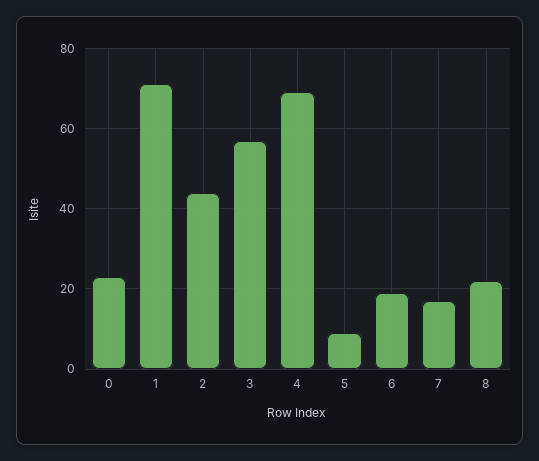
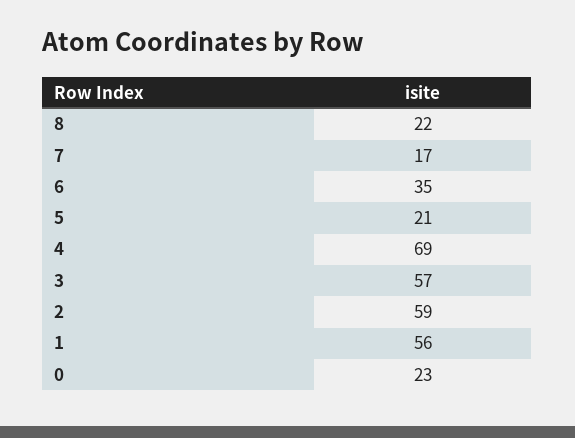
  {
    "0": 23,
-   "1": 70,
+   "1": 56,
-   "2": 45,
+   "2": 59,
    "3": 57,
    "4": 69,
-   "5": 10,
+   "5": 21,
-   "6": 20,
+   "6": 35,
    "7": 17,
    "8": 22
  }

